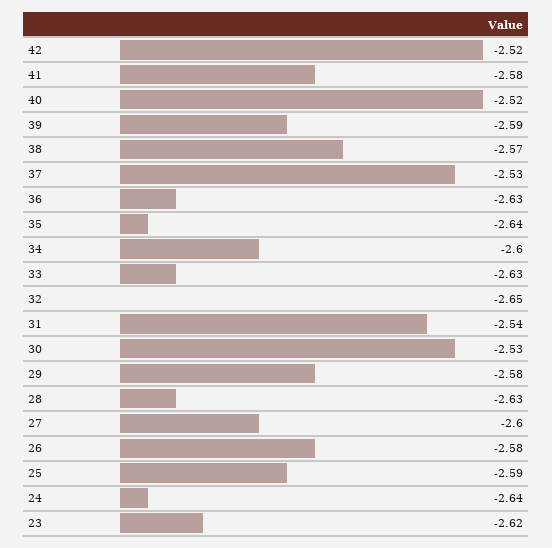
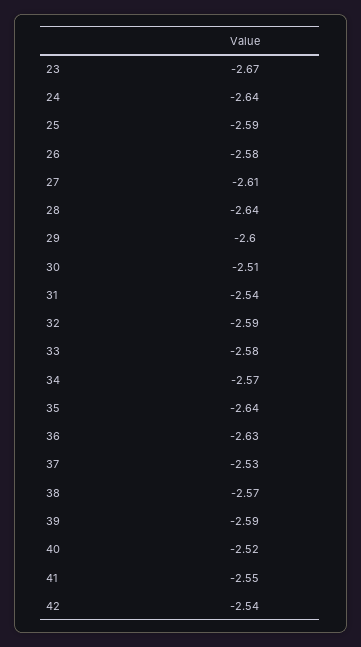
  {
-   "42": -2.52,
+   "42": -2.54,
-   "41": -2.58,
+   "41": -2.55,
    "40": -2.52,
    "39": -2.59,
    "38": -2.57,
    "37": -2.53,
    "36": -2.63,
    "35": -2.64,
-   "34": -2.6,
+   "34": -2.57,
-   "33": -2.63,
+   "33": -2.58,
-   "32": -2.65,
+   "32": -2.59,
    "31": -2.54,
-   "30": -2.53,
+   "30": -2.51,
-   "29": -2.58,
+   "29": -2.6,
-   "28": -2.63,
+   "28": -2.64,
-   "27": -2.6,
+   "27": -2.61,
    "26": -2.58,
    "25": -2.59,
    "24": -2.64,
-   "23": -2.62
+   "23": -2.67
  }

